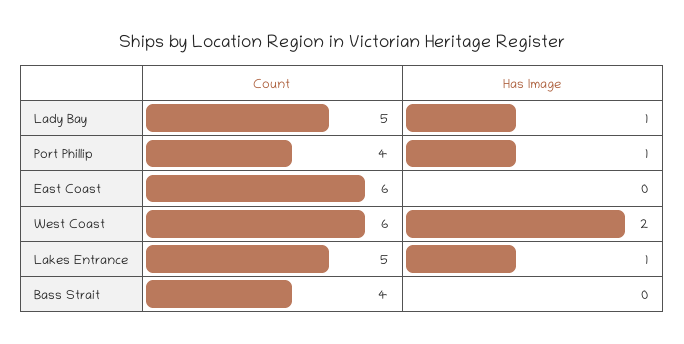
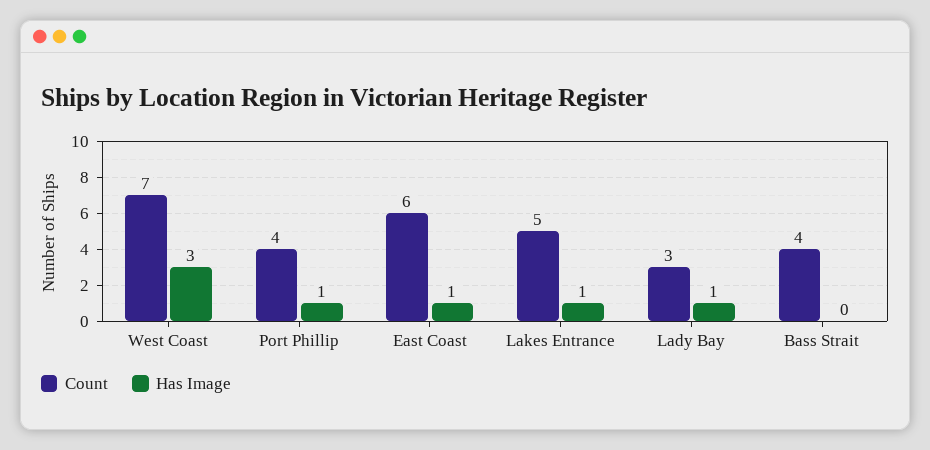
  {
    "Count": {
-     "Lady Bay": 5,
+     "Lady Bay": 3,
      "Port Phillip": 4,
      "East Coast": 6,
-     "West Coast": 6,
+     "West Coast": 7,
      "Lakes Entrance": 5,
      "Bass Strait": 4
    },
    "Has Image": {
      "Lady Bay": 1,
      "Port Phillip": 1,
-     "East Coast": 0,
+     "East Coast": 1,
-     "West Coast": 2,
+     "West Coast": 3,
      "Lakes Entrance": 1,
      "Bass Strait": 0
    }
  }

